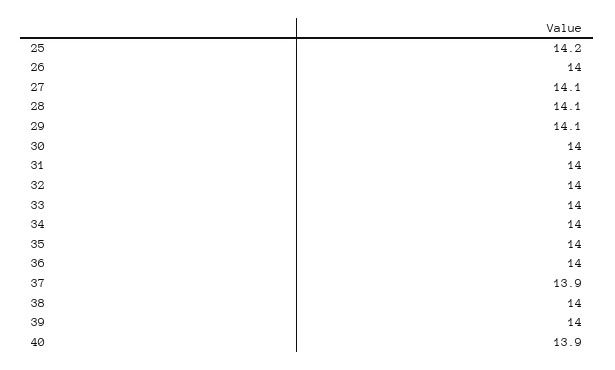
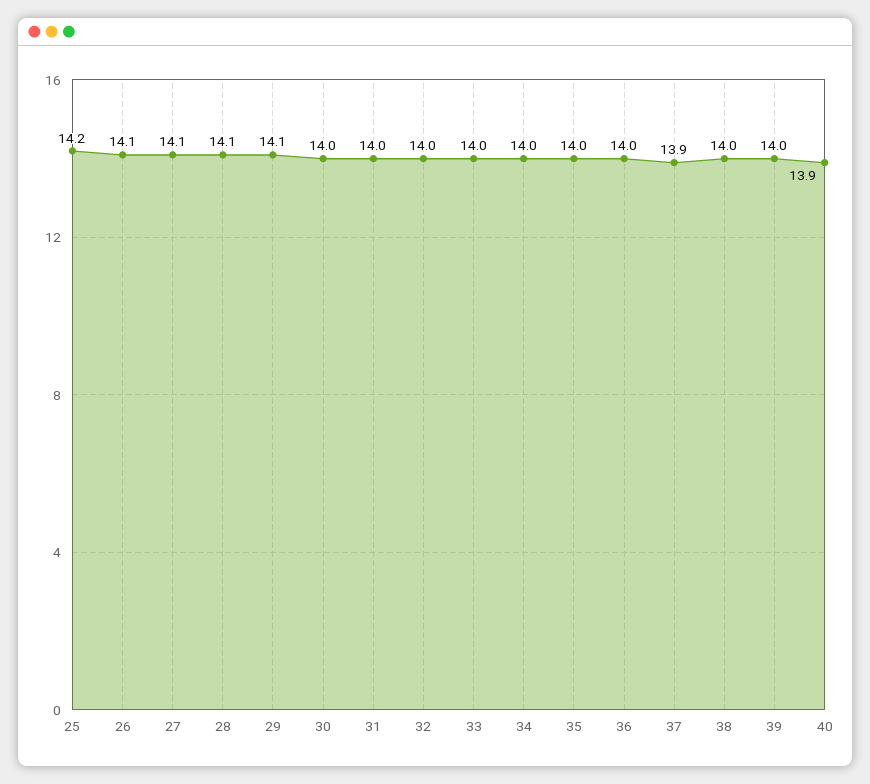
  {
    "25": 14.2,
-   "26": 14,
+   "26": 14.1,
    "27": 14.1,
    "28": 14.1,
    "29": 14.1,
    "30": 14,
    "31": 14,
    "32": 14,
    "33": 14,
    "34": 14,
    "35": 14,
    "36": 14,
    "37": 13.9,
    "38": 14,
    "39": 14,
    "40": 13.9
  }

